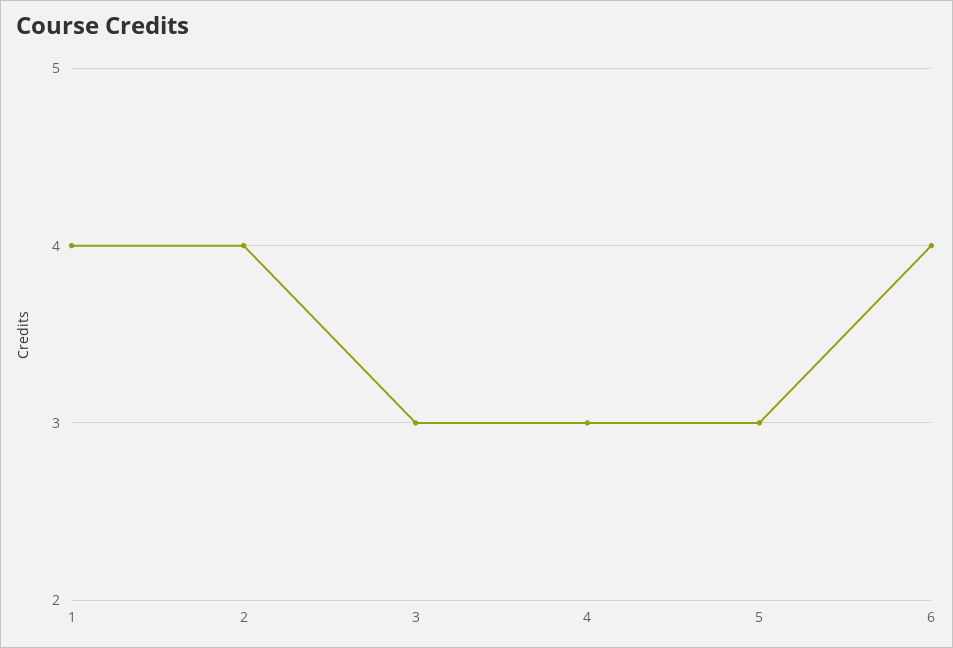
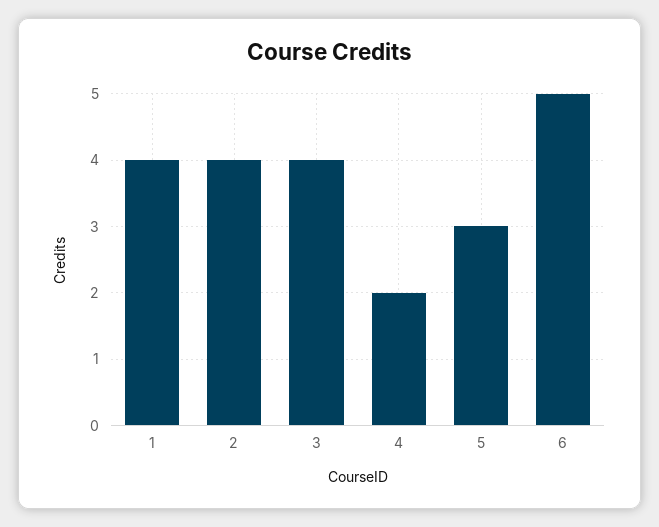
  {
    "1": 4,
    "2": 4,
-   "3": 3,
+   "3": 4,
-   "4": 3,
+   "4": 2,
    "5": 3,
-   "6": 4
+   "6": 5
  }

